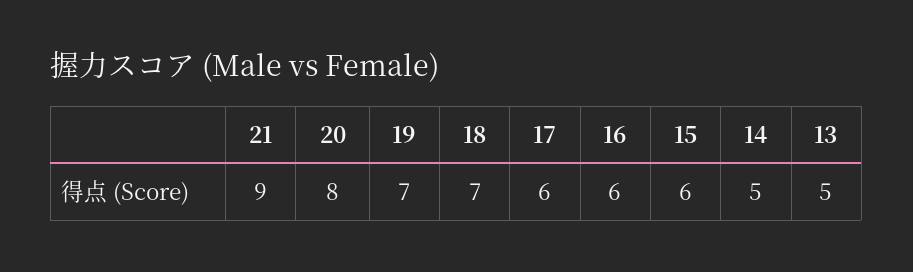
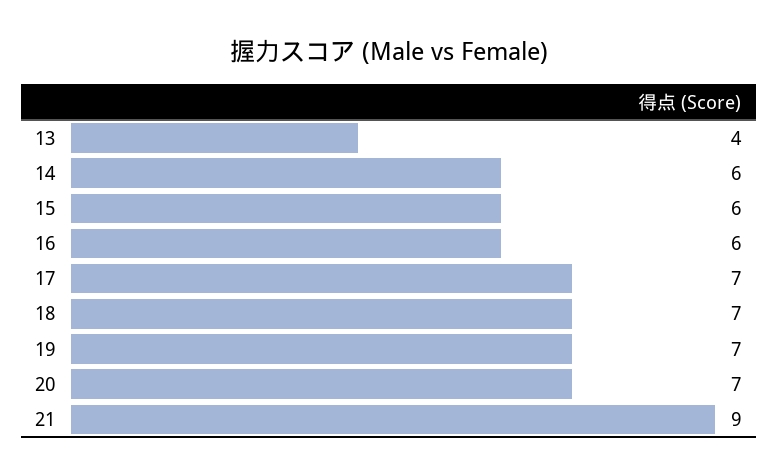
  {
    "21": 9,
-   "20": 8,
+   "20": 7,
    "19": 7,
    "18": 7,
-   "17": 6,
+   "17": 7,
    "16": 6,
    "15": 6,
-   "14": 5,
+   "14": 6,
-   "13": 5
+   "13": 4
  }

